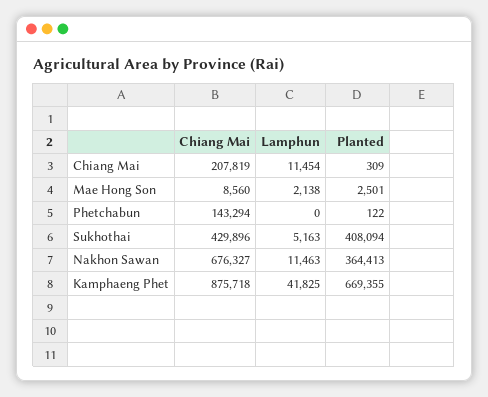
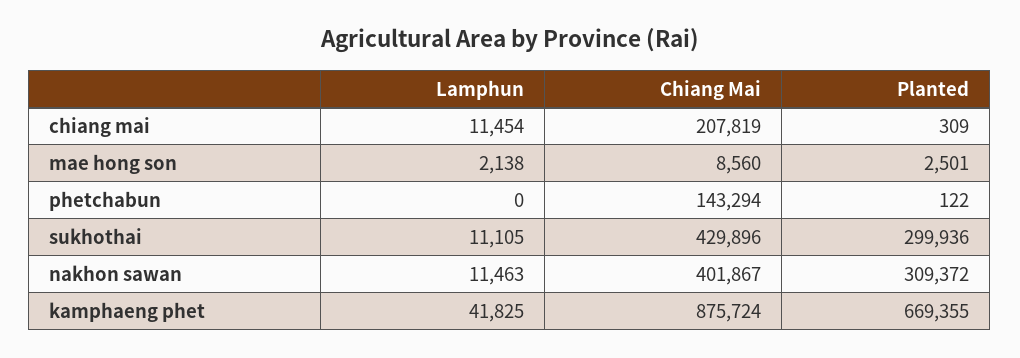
  {
    "Chiang Mai": {
      "Chiang Mai": 207819,
      "Mae Hong Son": 8560,
      "Phetchabun": 143294,
      "Sukhothai": 429896,
-     "Nakhon Sawan": 676327,
+     "Nakhon Sawan": 401867,
-     "Kamphaeng Phet": 875718
+     "Kamphaeng Phet": 875724
    },
    "Lamphun": {
      "Chiang Mai": 11454,
      "Mae Hong Son": 2138,
      "Phetchabun": 0,
-     "Sukhothai": 5163,
+     "Sukhothai": 11105,
      "Nakhon Sawan": 11463,
      "Kamphaeng Phet": 41825
    },
    "Planted": {
      "Chiang Mai": 309,
      "Mae Hong Son": 2501,
      "Phetchabun": 122,
-     "Sukhothai": 408094,
+     "Sukhothai": 299936,
-     "Nakhon Sawan": 364413,
+     "Nakhon Sawan": 309372,
      "Kamphaeng Phet": 669355
    }
  }

